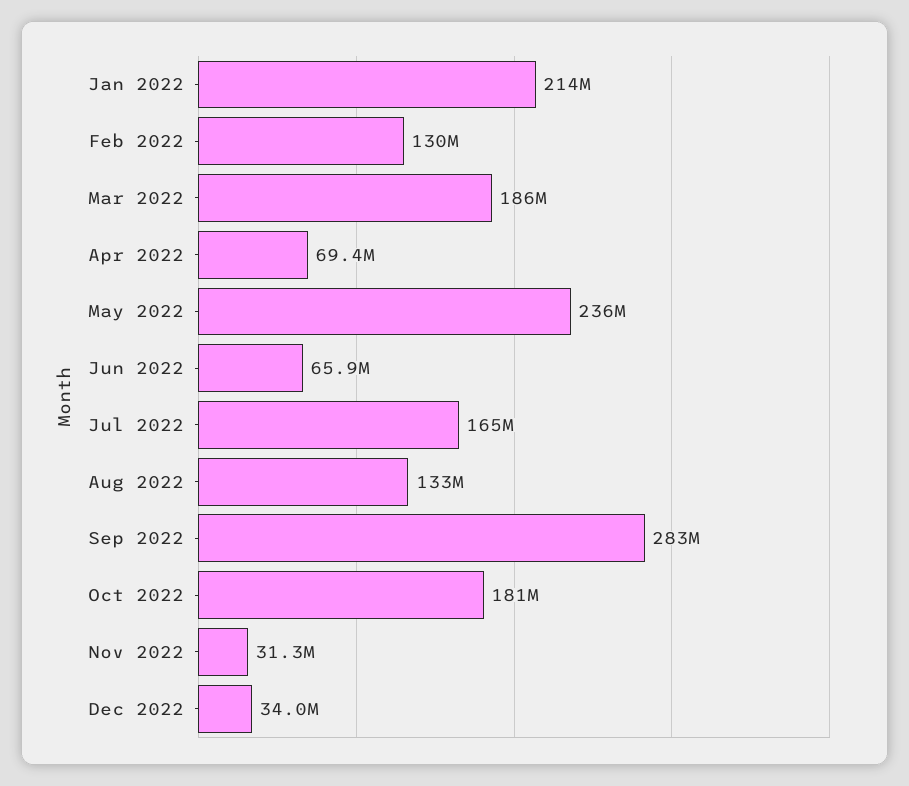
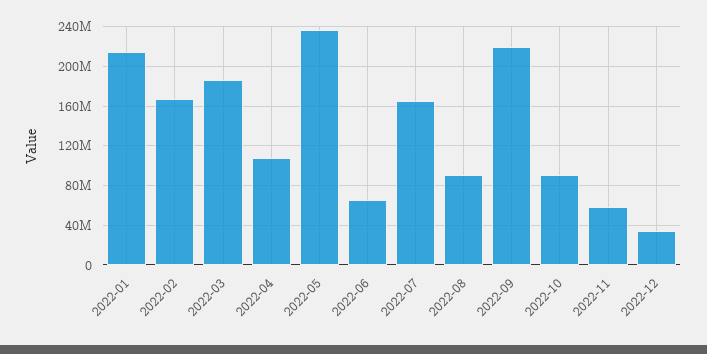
  {
    "Jan 2022": 214000000,
-   "Feb 2022": 130000000,
+   "Feb 2022": 170000000,
    "Mar 2022": 186000000,
-   "Apr 2022": 69400000,
+   "Apr 2022": 110000000,
    "May 2022": 236000000,
    "Jun 2022": 65900000,
    "Jul 2022": 165000000,
-   "Aug 2022": 133000000,
+   "Aug 2022": 90000000,
-   "Sep 2022": 283000000,
+   "Sep 2022": 220000000,
-   "Oct 2022": 181000000,
+   "Oct 2022": 90000000,
-   "Nov 2022": 31300000,
+   "Nov 2022": 60000000,
    "Dec 2022": 34000000
  }

